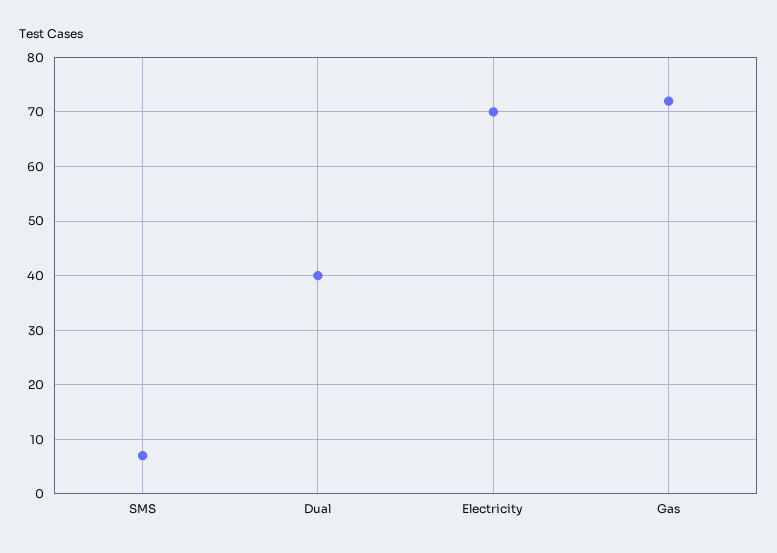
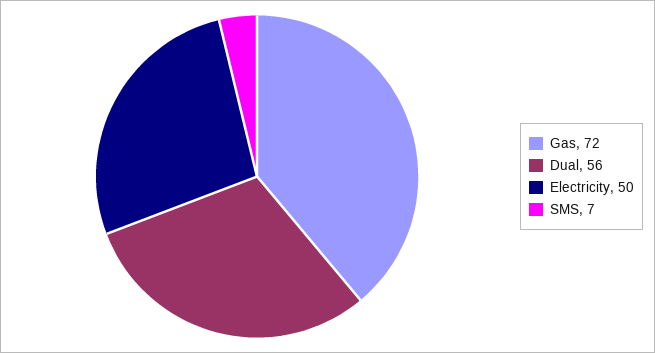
  {
    "SMS": 7,
-   "Dual": 40,
+   "Dual": 56,
-   "Electricity": 70,
+   "Electricity": 50,
    "Gas": 72
  }

